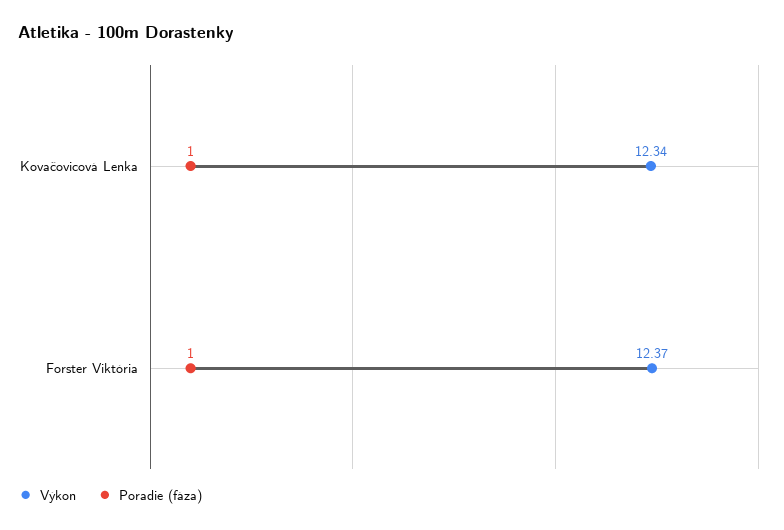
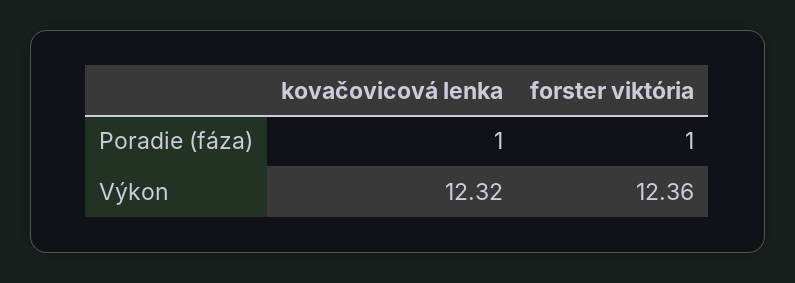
  {
    "Výkon": {
-     "Kovačovicová Lenka": 12.34,
+     "Kovačovicová Lenka": 12.32,
-     "Forster Viktória": 12.37
+     "Forster Viktória": 12.36
    },
    "Poradie (fáza)": {
      "Kovačovicová Lenka": 1,
      "Forster Viktória": 1
    }
  }

